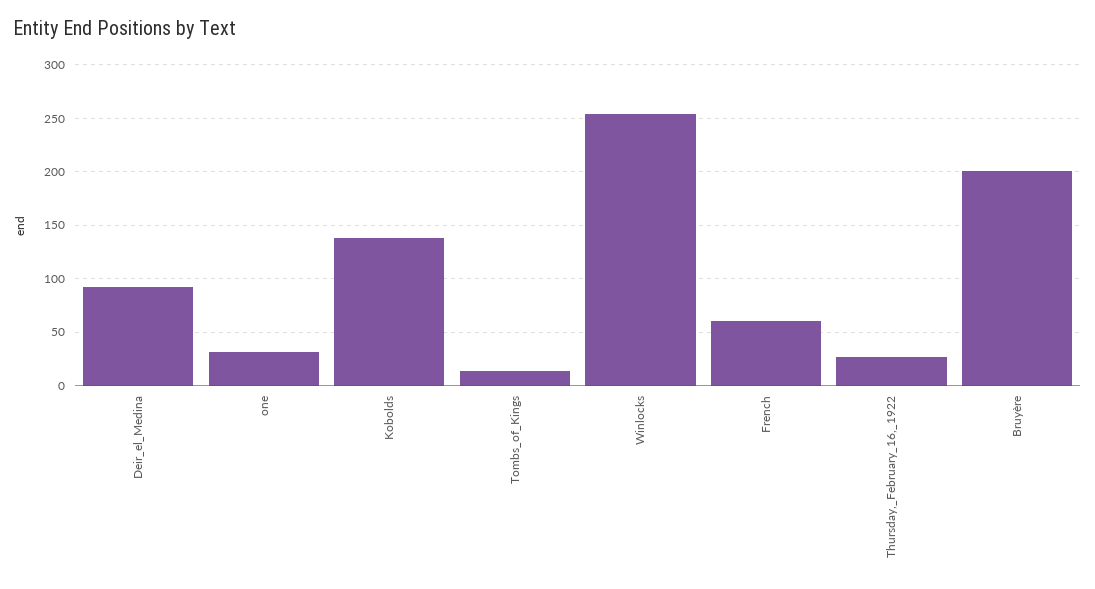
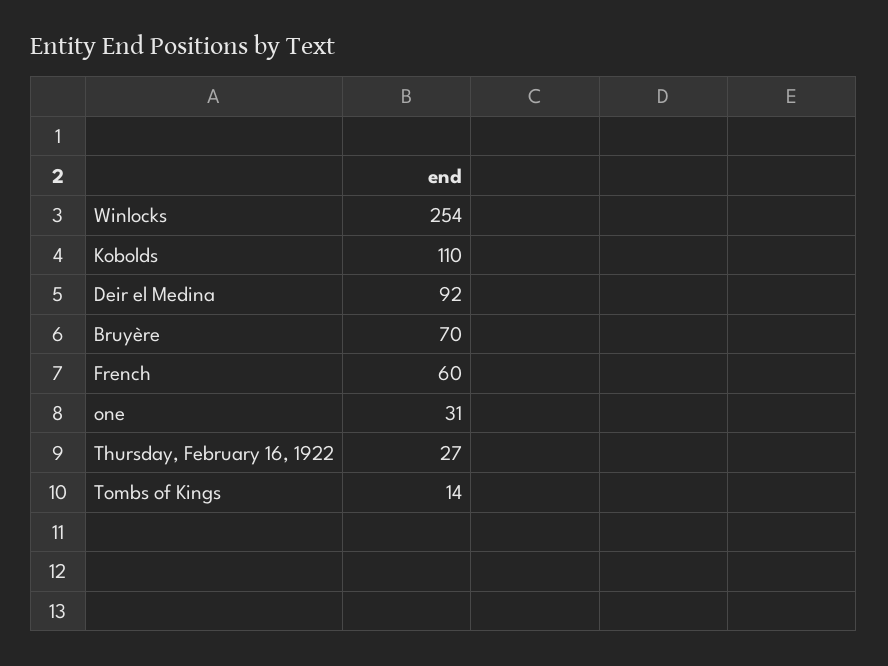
  {
    "Deir_el_Medina": 92,
    "one": 31,
-   "Kobolds": 140,
+   "Kobolds": 110,
    "Tombs_of_Kings": 14,
    "Winlocks": 254,
    "French": 60,
    "Thursday,_February_16,_1922": 27,
-   "Bruyère": 200
+   "Bruyère": 70
  }

